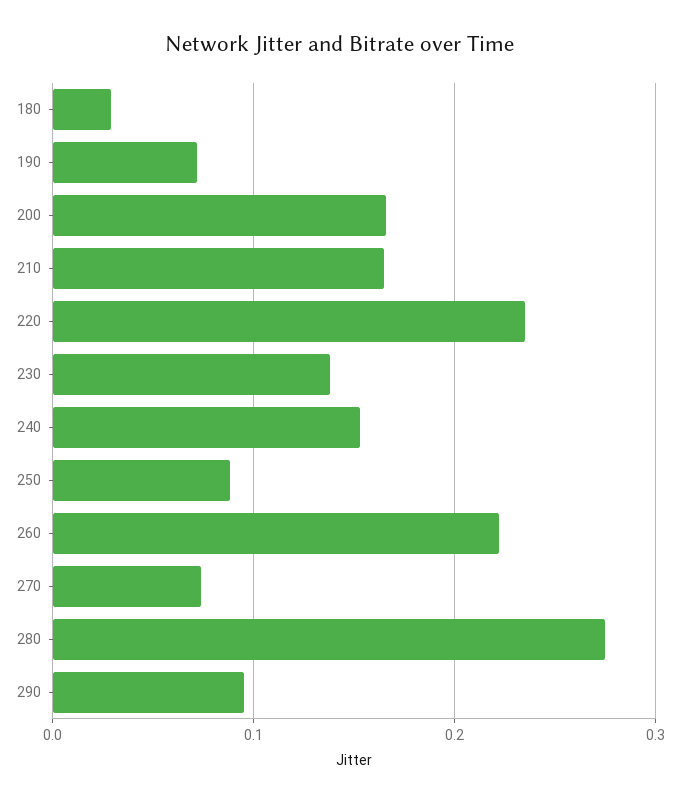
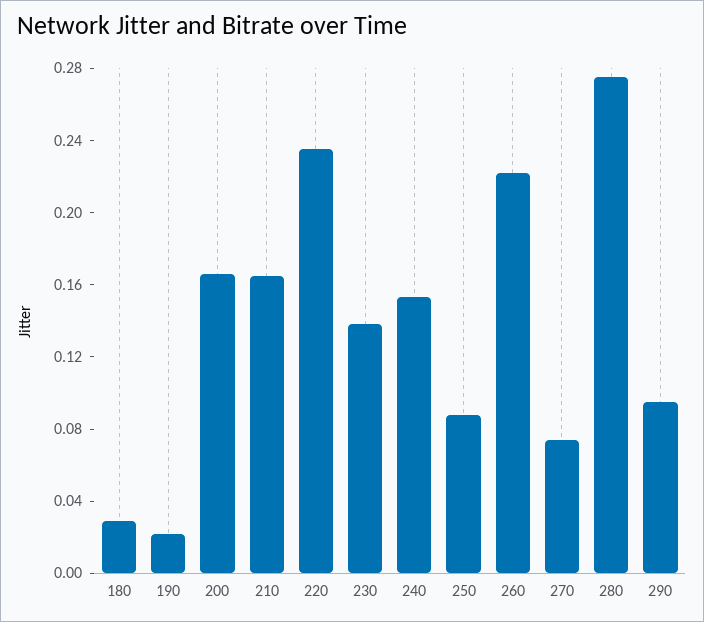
  {
    "180": 0.03,
-   "190": 0.07,
+   "190": 0.02,
    "200": 0.17,
    "210": 0.17,
    "220": 0.24,
    "230": 0.14,
    "240": 0.15,
    "250": 0.09,
    "260": 0.22,
    "270": 0.07,
    "280": 0.28,
    "290": 0.1
  }

